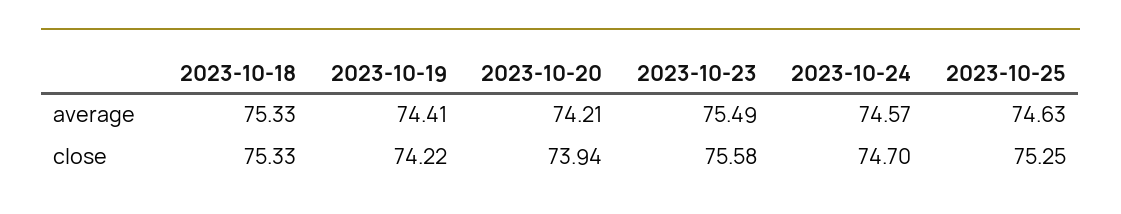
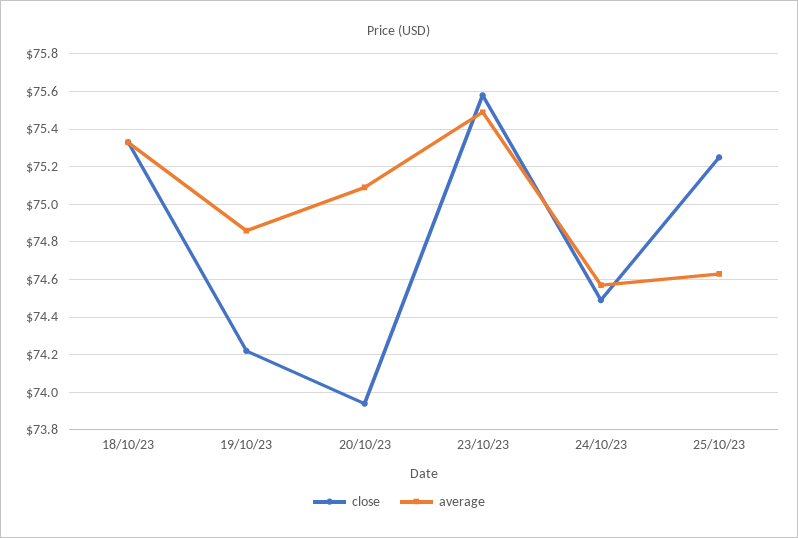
  {
    "average": {
      "2023-10-18": 75.33,
-     "2023-10-19": 74.41,
+     "2023-10-19": 74.85,
-     "2023-10-20": 74.21,
+     "2023-10-20": 75.1,
      "2023-10-23": 75.49,
      "2023-10-24": 74.57,
      "2023-10-25": 74.63
    },
    "close": {
      "2023-10-18": 75.33,
      "2023-10-19": 74.22,
      "2023-10-20": 73.94,
      "2023-10-23": 75.58,
-     "2023-10-24": 74.7,
+     "2023-10-24": 74.5,
      "2023-10-25": 75.25
    }
  }

